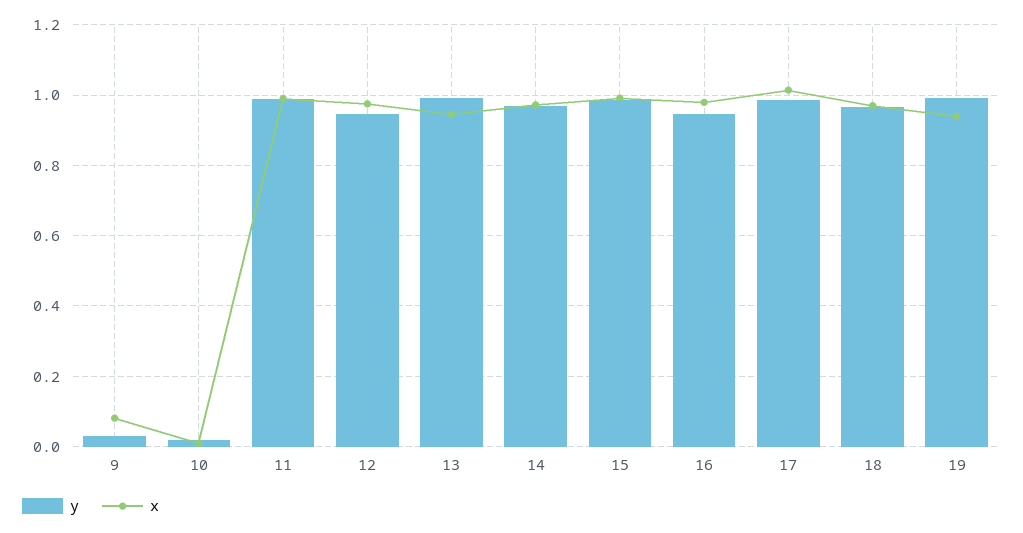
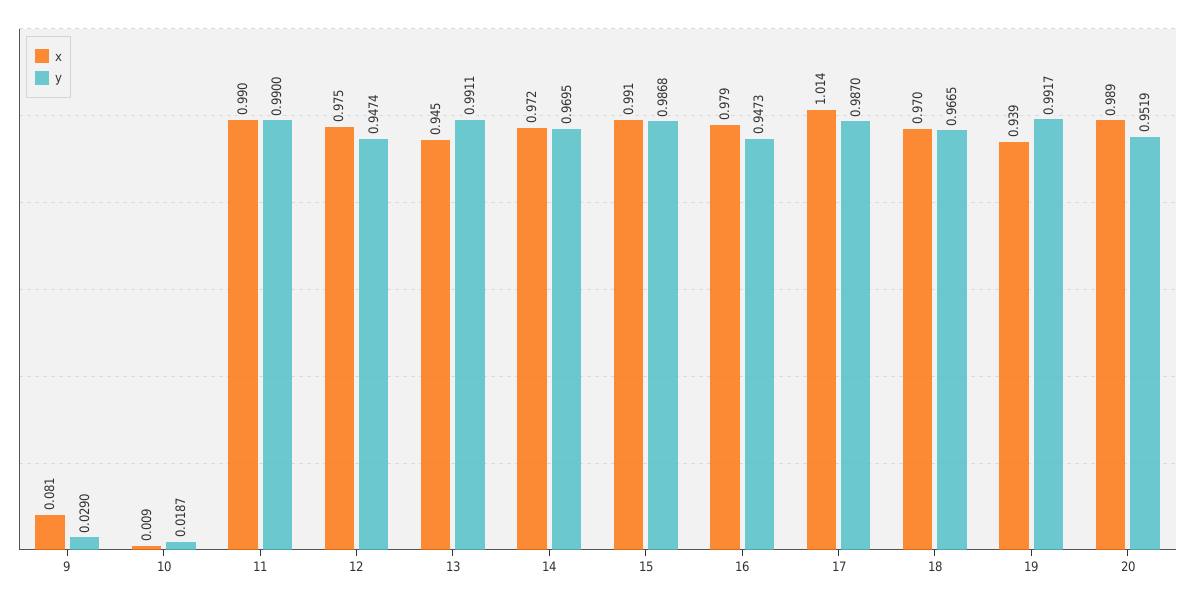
  {
    "y": {
      "9": 0.029,
      "10": 0.0187,
      "11": 0.99,
      "12": 0.9474,
      "13": 0.9911,
      "14": 0.9695,
      "15": 0.9868,
      "16": 0.9473,
      "17": 0.987,
      "18": 0.9665,
-     "19": 0.9917
+     "19": 0.9917,
+     "20": 0.9519
    },
    "x": {
      "9": 0.081,
      "10": 0.009,
      "11": 0.99,
      "12": 0.975,
      "13": 0.945,
      "14": 0.972,
      "15": 0.991,
      "16": 0.979,
      "17": 1.014,
      "18": 0.97,
-     "19": 0.939
+     "19": 0.939,
+     "20": 0.989
    }
  }

